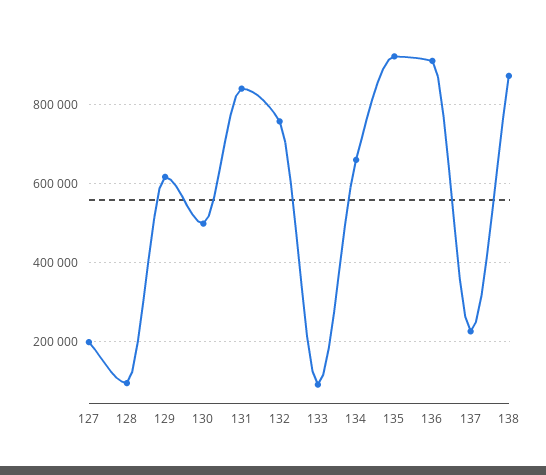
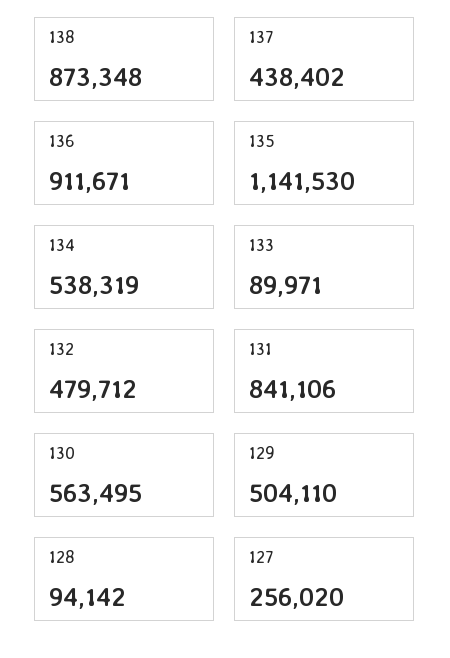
  {
-   "127": 200000,
+   "127": 256020,
    "128": 94142,
-   "129": 620000,
+   "129": 504110,
-   "130": 500000,
+   "130": 563495,
    "131": 841106,
-   "132": 760000,
+   "132": 479712,
    "133": 89971,
-   "134": 660000,
+   "134": 538319,
-   "135": 920000,
+   "135": 1141530,
    "136": 911671,
-   "137": 220000,
+   "137": 438402,
    "138": 873348
  }

